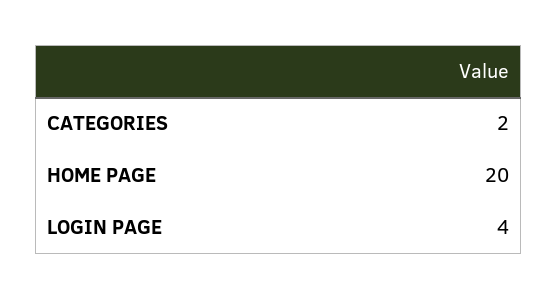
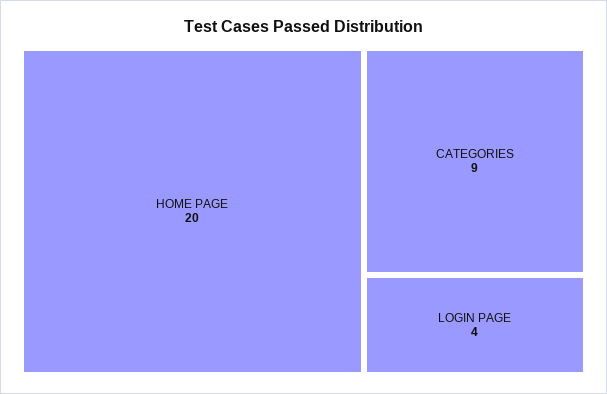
  {
-   "CATEGORIES": 2,
+   "CATEGORIES": 9,
    "HOME PAGE": 20,
    "LOGIN PAGE": 4
  }

